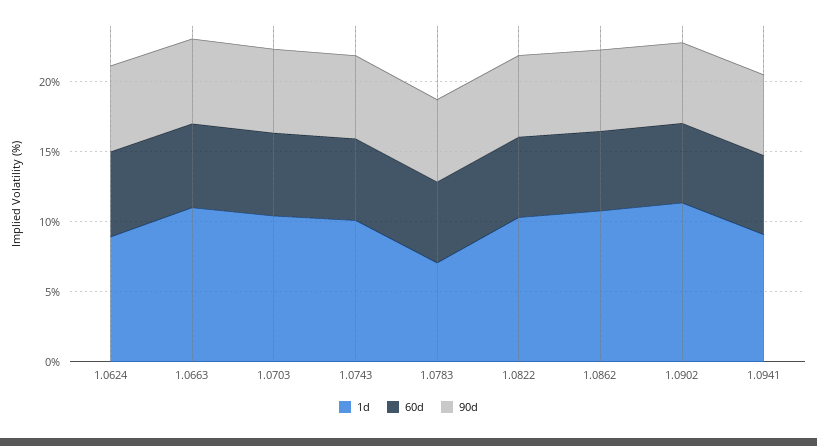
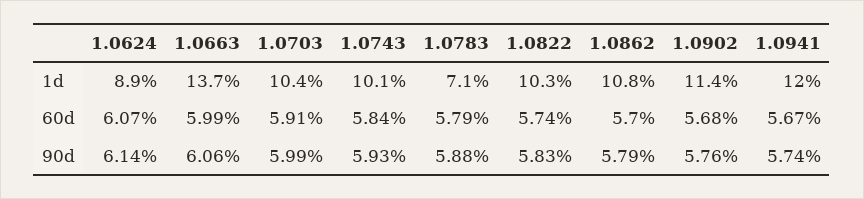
  {
    "1d": {
      "1.0624": 8.9,
-     "1.0663": 11,
+     "1.0663": 13.7,
      "1.0703": 10.4,
      "1.0743": 10.1,
      "1.0783": 7.1,
      "1.0822": 10.3,
      "1.0862": 10.8,
      "1.0902": 11.4,
-     "1.0941": 9
+     "1.0941": 12
    },
    "60d": {
      "1.0624": 6.07,
      "1.0663": 5.99,
      "1.0703": 5.91,
      "1.0743": 5.84,
      "1.0783": 5.79,
      "1.0822": 5.74,
      "1.0862": 5.7,
      "1.0902": 5.68,
      "1.0941": 5.67
    },
    "90d": {
      "1.0624": 6.14,
      "1.0663": 6.06,
      "1.0703": 5.99,
      "1.0743": 5.93,
      "1.0783": 5.88,
      "1.0822": 5.83,
      "1.0862": 5.79,
      "1.0902": 5.76,
      "1.0941": 5.74
    }
  }

